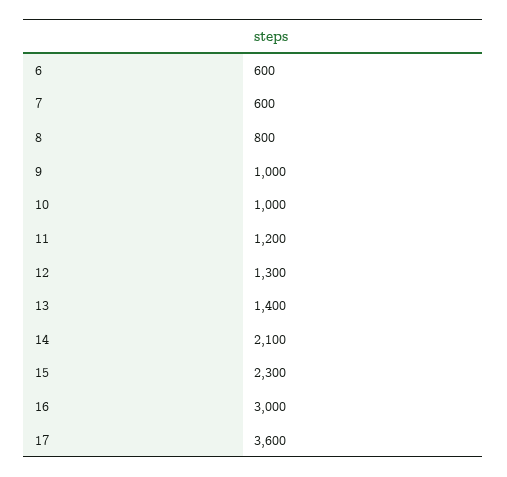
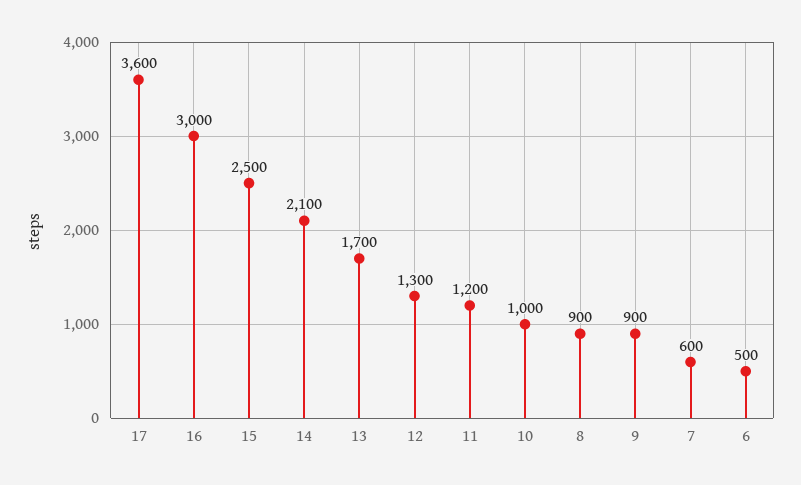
  {
-   "6": 600,
+   "6": 500,
    "7": 600,
-   "8": 800,
+   "8": 900,
-   "9": 1000,
+   "9": 900,
    "10": 1000,
    "11": 1200,
    "12": 1300,
-   "13": 1400,
+   "13": 1700,
    "14": 2100,
-   "15": 2300,
+   "15": 2500,
    "16": 3000,
    "17": 3600
  }

